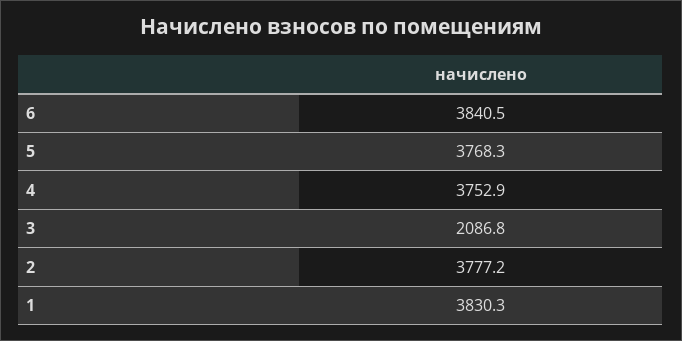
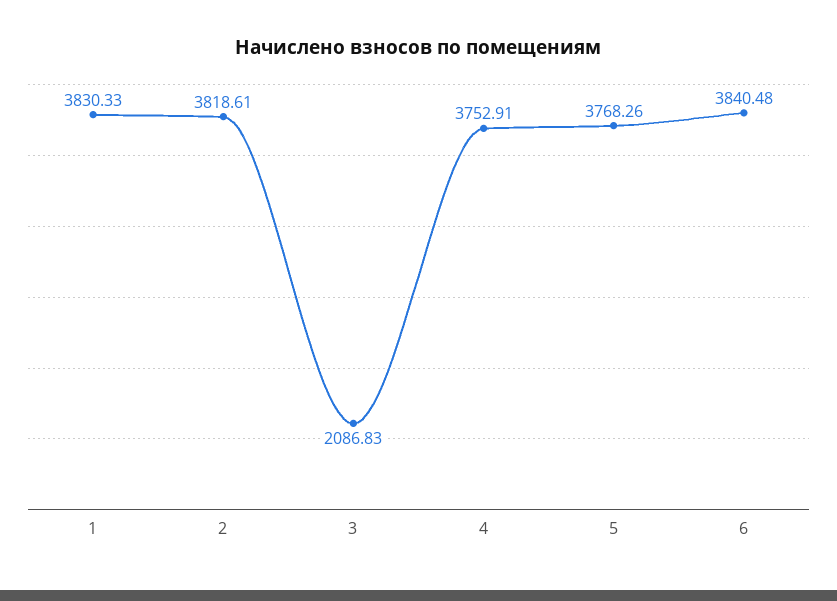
  {
    "6": 3840.48,
    "5": 3768.26,
    "4": 3752.91,
    "3": 2086.83,
-   "2": 3777.2,
+   "2": 3818.61,
    "1": 3830.33
  }

